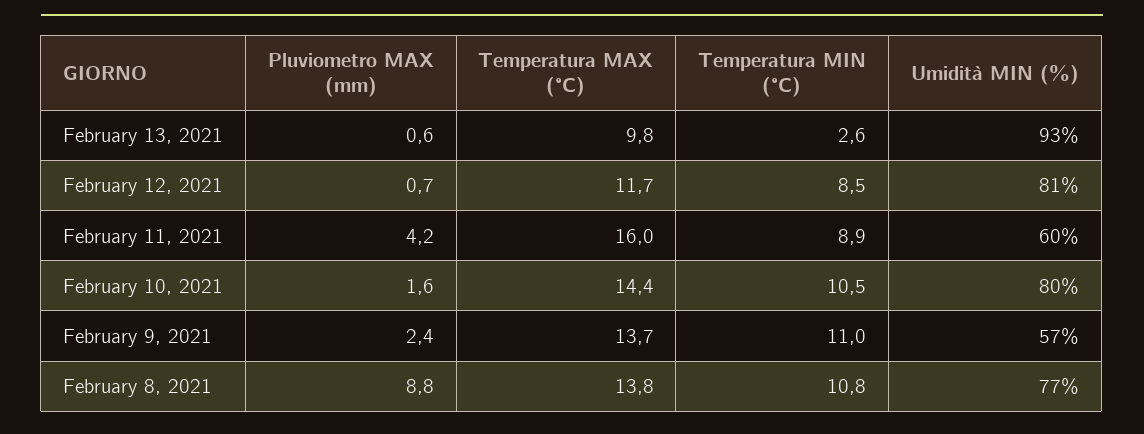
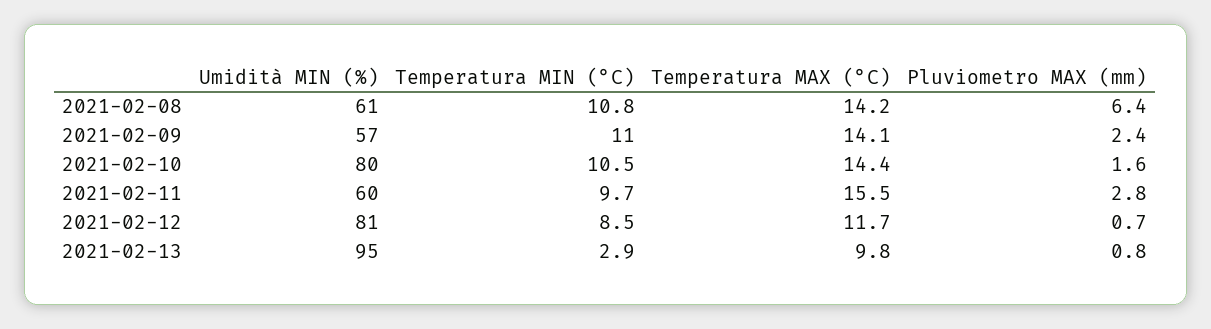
  {
    "Pluviometro MAX (mm)": {
-     "February 13, 2021": 0.6,
+     "February 13, 2021": 0.8,
      "February 12, 2021": 0.7,
-     "February 11, 2021": 4.2,
+     "February 11, 2021": 2.8,
      "February 10, 2021": 1.6,
      "February 9, 2021": 2.4,
-     "February 8, 2021": 8.8
+     "February 8, 2021": 6.4
    },
    "Temperatura MAX (°C)": {
      "February 13, 2021": 9.8,
      "February 12, 2021": 11.7,
-     "February 11, 2021": 16,
+     "February 11, 2021": 15.5,
      "February 10, 2021": 14.4,
-     "February 9, 2021": 13.7,
+     "February 9, 2021": 14.1,
-     "February 8, 2021": 13.8
+     "February 8, 2021": 14.2
    },
    "Temperatura MIN (°C)": {
-     "February 13, 2021": 2.6,
+     "February 13, 2021": 2.9,
      "February 12, 2021": 8.5,
-     "February 11, 2021": 8.9,
+     "February 11, 2021": 9.7,
      "February 10, 2021": 10.5,
      "February 9, 2021": 11,
      "February 8, 2021": 10.8
    },
    "Umidità MIN (%)": {
-     "February 13, 2021": 93,
+     "February 13, 2021": 95,
      "February 12, 2021": 81,
      "February 11, 2021": 60,
      "February 10, 2021": 80,
      "February 9, 2021": 57,
-     "February 8, 2021": 77
+     "February 8, 2021": 61
    }
  }

